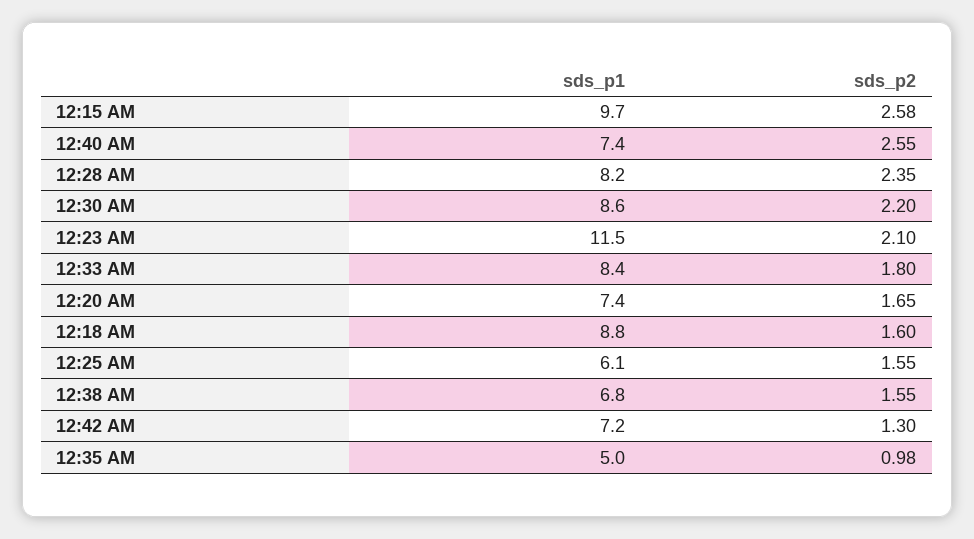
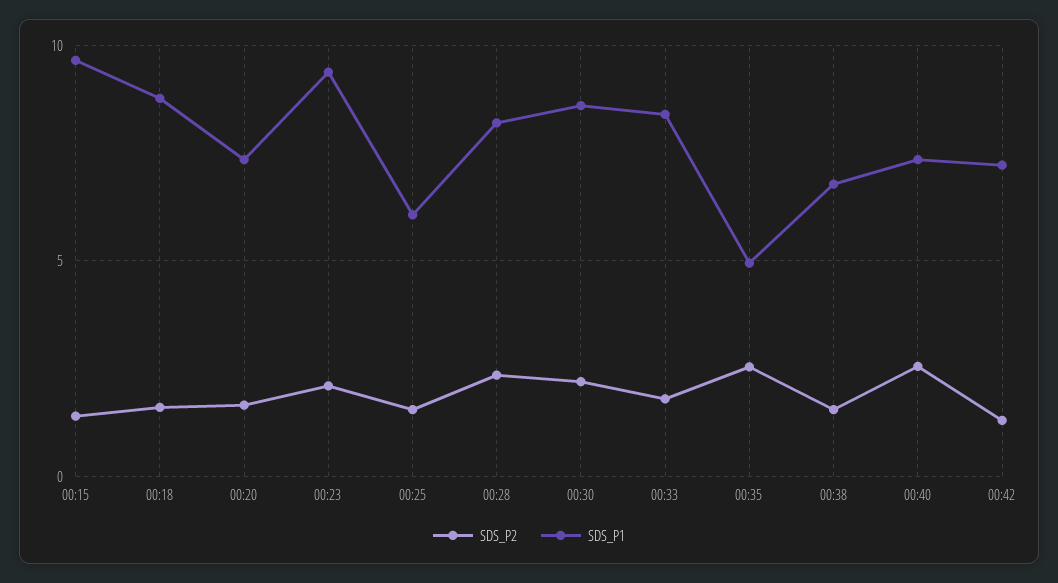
  {
    "sds_p1": {
      "12:15 AM": 9.7,
      "12:40 AM": 7.4,
      "12:28 AM": 8.2,
      "12:30 AM": 8.6,
-     "12:23 AM": 11.5,
+     "12:23 AM": 9.5,
      "12:33 AM": 8.4,
      "12:20 AM": 7.4,
      "12:18 AM": 8.8,
      "12:25 AM": 6.1,
      "12:38 AM": 6.8,
      "12:42 AM": 7.2,
      "12:35 AM": 5
    },
    "sds_p2": {
-     "12:15 AM": 2.58,
+     "12:15 AM": 1.5,
      "12:40 AM": 2.55,
      "12:28 AM": 2.35,
      "12:30 AM": 2.2,
      "12:23 AM": 2.1,
      "12:33 AM": 1.8,
      "12:20 AM": 1.65,
      "12:18 AM": 1.6,
      "12:25 AM": 1.55,
      "12:38 AM": 1.55,
      "12:42 AM": 1.3,
-     "12:35 AM": 0.98
+     "12:35 AM": 2.5
    }
  }

